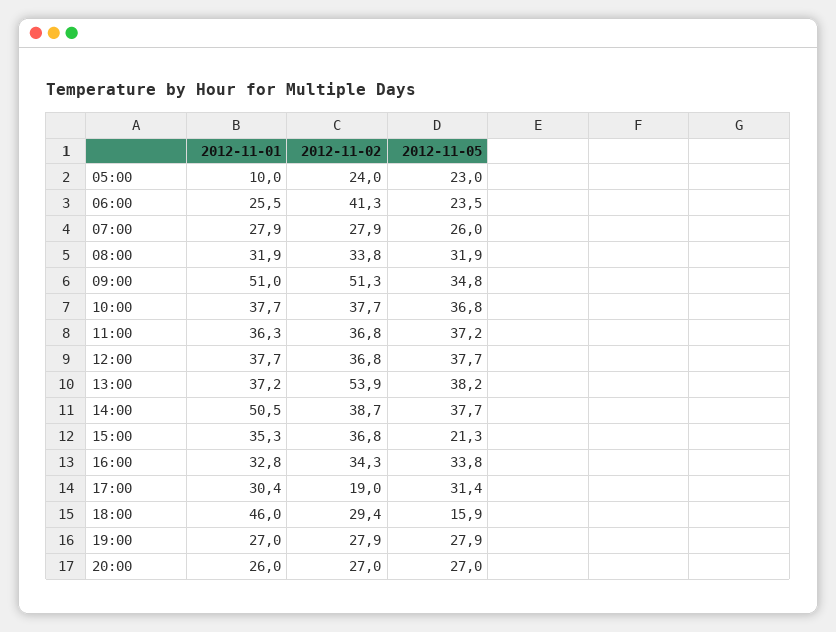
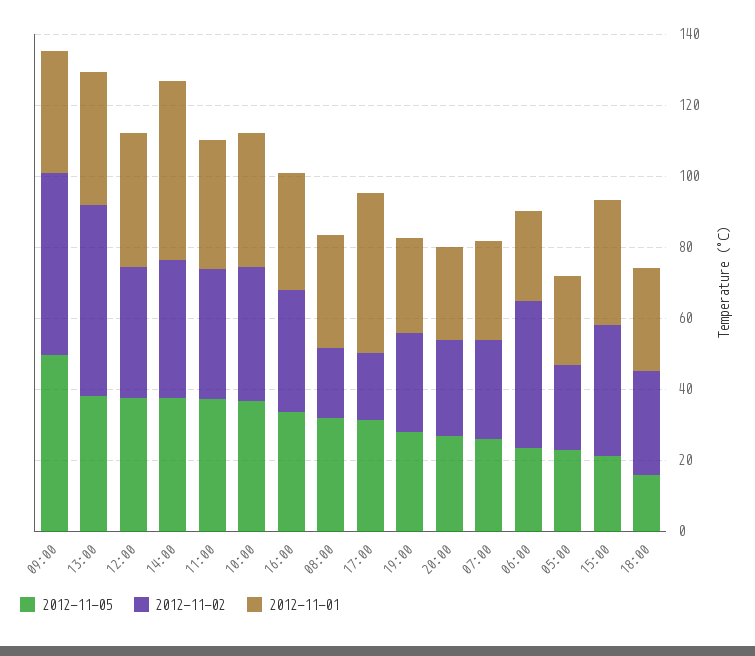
  {
    "2012-11-01": {
-     "05:00": 10,
+     "05:00": 25,
      "06:00": 25.5,
      "07:00": 27.9,
      "08:00": 31.9,
-     "09:00": 51,
+     "09:00": 35,
      "10:00": 37.7,
      "11:00": 36.3,
      "12:00": 37.7,
      "13:00": 37.2,
      "14:00": 50.5,
      "15:00": 35.3,
      "16:00": 32.8,
-     "17:00": 30.4,
+     "17:00": 45,
-     "18:00": 46,
+     "18:00": 30,
      "19:00": 27,
      "20:00": 26
    },
    "2012-11-02": {
      "05:00": 24,
      "06:00": 41.3,
      "07:00": 27.9,
-     "08:00": 33.8,
+     "08:00": 20,
      "09:00": 51.3,
      "10:00": 37.7,
      "11:00": 36.8,
      "12:00": 36.8,
      "13:00": 53.9,
      "14:00": 38.7,
      "15:00": 36.8,
      "16:00": 34.3,
      "17:00": 19,
      "18:00": 29.4,
      "19:00": 27.9,
      "20:00": 27
    },
    "2012-11-05": {
      "05:00": 23,
      "06:00": 23.5,
      "07:00": 26,
      "08:00": 31.9,
-     "09:00": 34.8,
+     "09:00": 50,
      "10:00": 36.8,
      "11:00": 37.2,
      "12:00": 37.7,
      "13:00": 38.2,
      "14:00": 37.7,
      "15:00": 21.3,
      "16:00": 33.8,
      "17:00": 31.4,
      "18:00": 15.9,
      "19:00": 27.9,
      "20:00": 27
    }
  }

